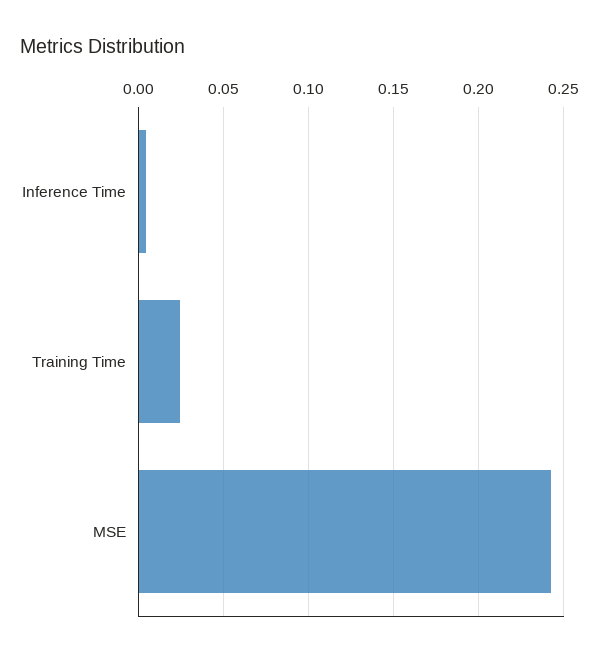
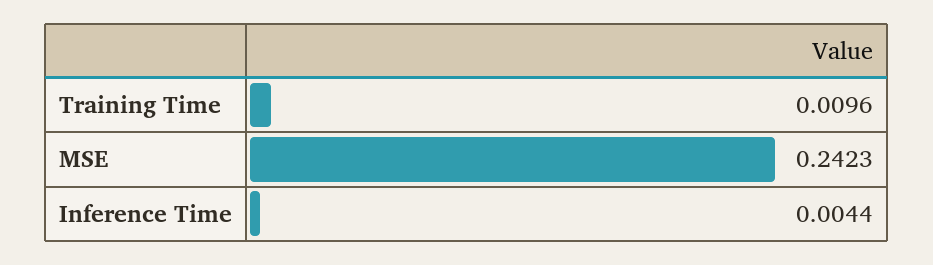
  {
    "Inference Time": 0.0044,
-   "Training Time": 0.025,
+   "Training Time": 0.0096,
    "MSE": 0.2423
  }

